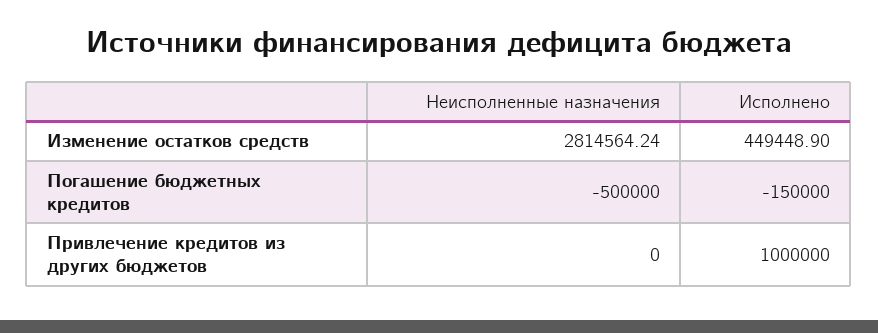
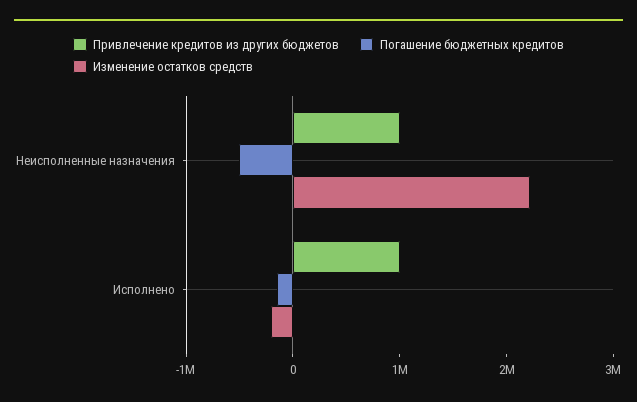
  {
    "Изменение остатков средств": {
-     "Неисполненные назначения": 2814564.24,
+     "Неисполненные назначения": 2200000,
-     "Исполнено": 449448.9
+     "Исполнено": -200000
    },
    "Погашение бюджетных кредитов": {
      "Неисполненные назначения": -500000,
      "Исполнено": -150000
    },
    "Привлечение кредитов из других бюджетов": {
-     "Неисполненные назначения": 0,
+     "Неисполненные назначения": 1000000,
      "Исполнено": 1000000
    }
  }

